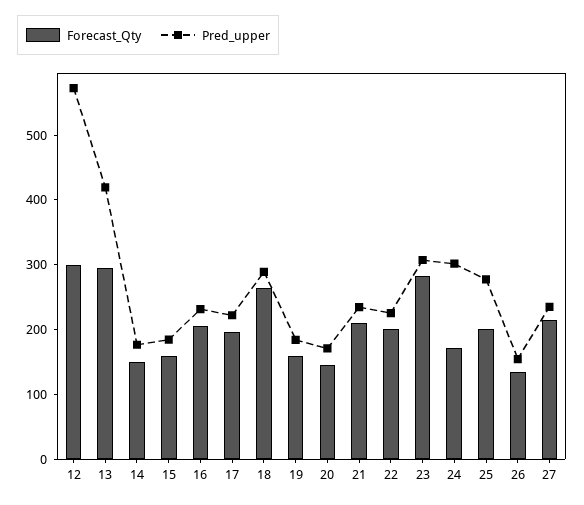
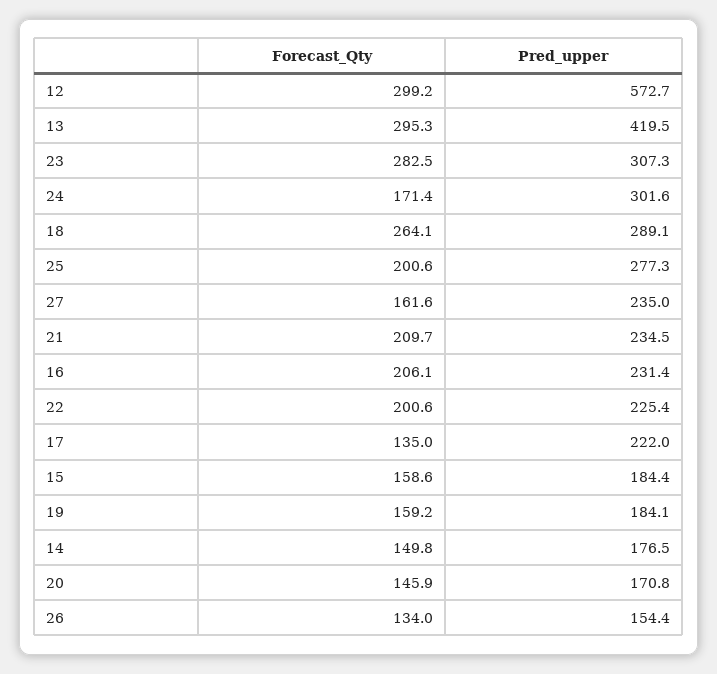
  {
    "Forecast_Qty": {
      "12": 299.2,
      "13": 295.3,
      "14": 149.8,
      "15": 158.6,
      "16": 206.1,
-     "17": 200,
+     "17": 135,
      "18": 264.1,
      "19": 159.2,
      "20": 145.9,
      "21": 209.7,
      "22": 200.6,
      "23": 282.5,
      "24": 171.4,
      "25": 200.6,
      "26": 134,
-     "27": 220
+     "27": 161.6
    },
    "Pred_upper": {
      "12": 572.7,
      "13": 419.5,
      "14": 176.5,
      "15": 184.4,
      "16": 231.4,
      "17": 222,
      "18": 289.1,
      "19": 184.1,
      "20": 170.8,
      "21": 234.5,
      "22": 225.4,
      "23": 307.3,
      "24": 301.6,
      "25": 277.3,
      "26": 154.4,
      "27": 235
    }
  }

